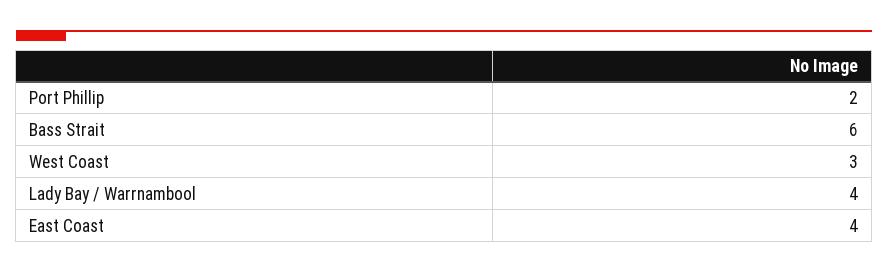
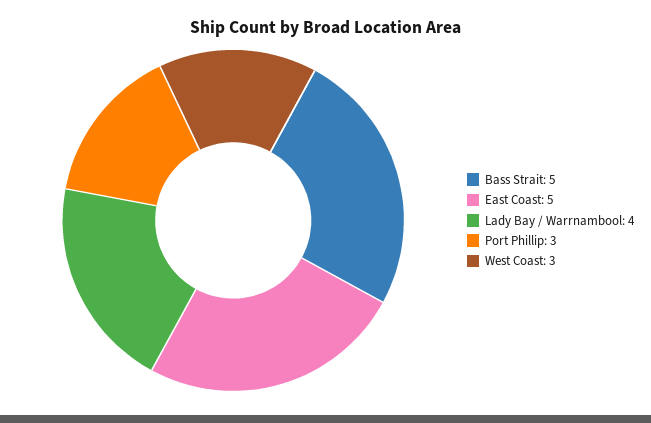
  {
-   "Port Phillip": 2,
+   "Port Phillip": 3,
-   "Bass Strait": 6,
+   "Bass Strait": 5,
    "West Coast": 3,
    "Lady Bay / Warrnambool": 4,
-   "East Coast": 4
+   "East Coast": 5
  }

